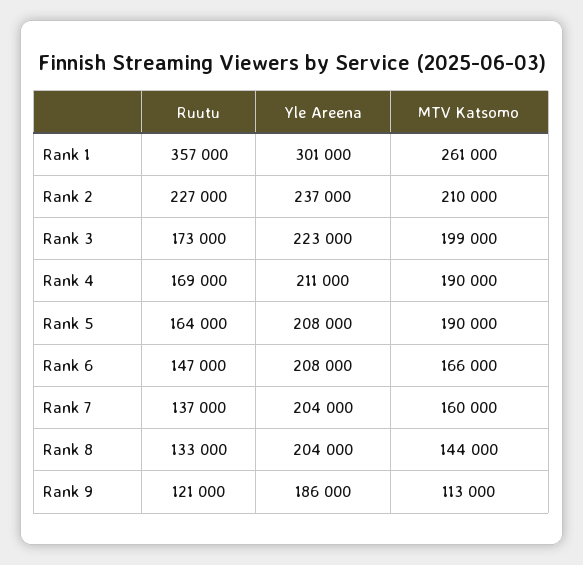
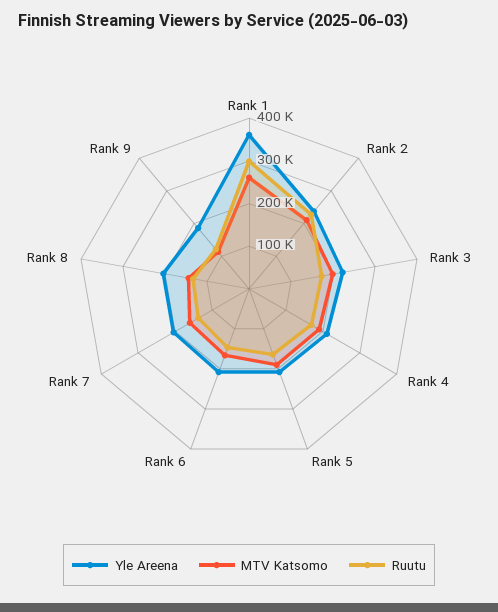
  {
    "Ruutu": {
-     "Rank 1": 357000,
+     "Rank 1": 300000,
      "Rank 2": 227000,
      "Rank 3": 173000,
      "Rank 4": 169000,
      "Rank 5": 164000,
      "Rank 6": 147000,
      "Rank 7": 137000,
      "Rank 8": 133000,
      "Rank 9": 121000
    },
    "Yle Areena": {
-     "Rank 1": 301000,
+     "Rank 1": 360000,
      "Rank 2": 237000,
      "Rank 3": 223000,
      "Rank 4": 211000,
      "Rank 5": 208000,
      "Rank 6": 208000,
      "Rank 7": 204000,
      "Rank 8": 204000,
      "Rank 9": 186000
    },
    "MTV Katsomo": {
      "Rank 1": 261000,
      "Rank 2": 210000,
      "Rank 3": 199000,
      "Rank 4": 190000,
      "Rank 5": 190000,
      "Rank 6": 166000,
      "Rank 7": 160000,
      "Rank 8": 144000,
      "Rank 9": 113000
    }
  }

